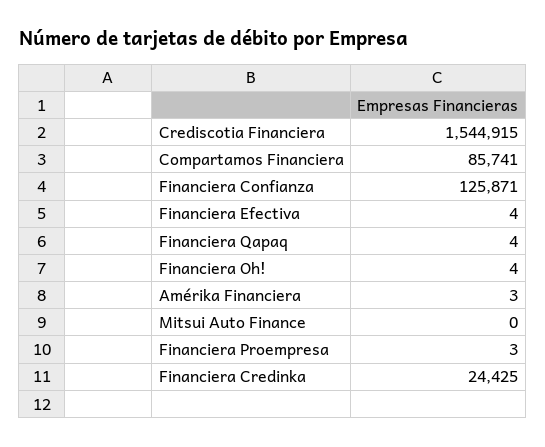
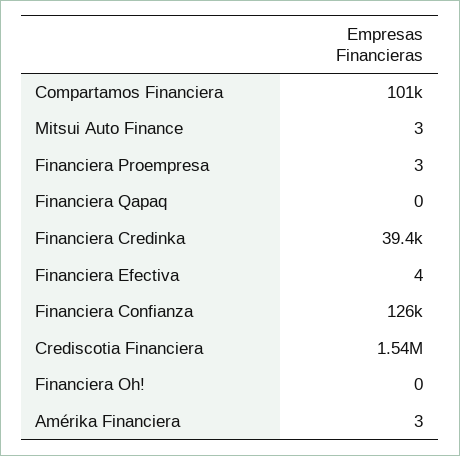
  {
    "Crediscotia Financiera": 1544915,
-   "Compartamos Financiera": 85741,
+   "Compartamos Financiera": 101000,
    "Financiera Confianza": 125871,
    "Financiera Efectiva": 4,
-   "Financiera Qapaq": 4,
+   "Financiera Qapaq": 0,
-   "Financiera Oh!": 4,
+   "Financiera Oh!": 0,
    "Amérika Financiera": 3,
-   "Mitsui Auto Finance": 0,
+   "Mitsui Auto Finance": 3,
    "Financiera Proempresa": 3,
-   "Financiera Credinka": 24425
+   "Financiera Credinka": 39400
  }

